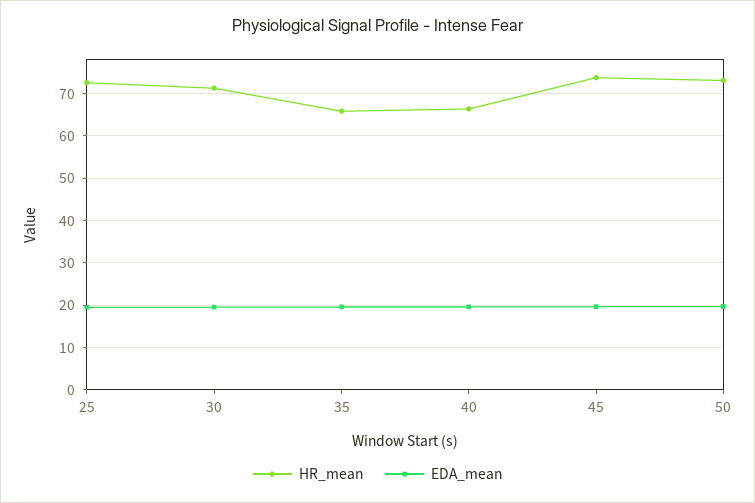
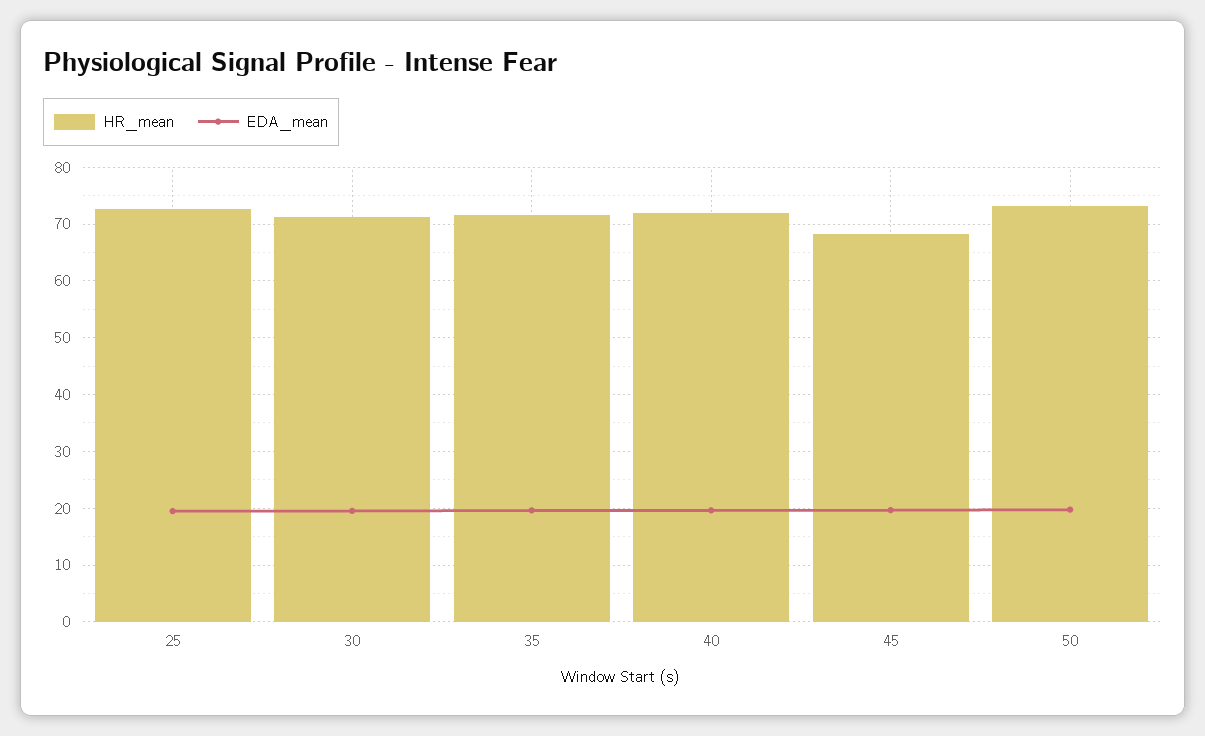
  {
    "HR_mean": {
      "25": 72,
      "30": 72,
-     "35": 66,
+     "35": 72,
-     "40": 66,
+     "40": 72,
-     "45": 74,
+     "45": 68,
      "50": 74
    },
    "EDA_mean": {
      "25": 20,
      "30": 20,
      "35": 20,
      "40": 20,
      "45": 20,
      "50": 20
    }
  }

